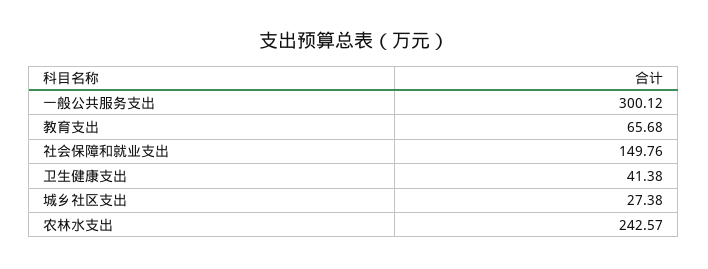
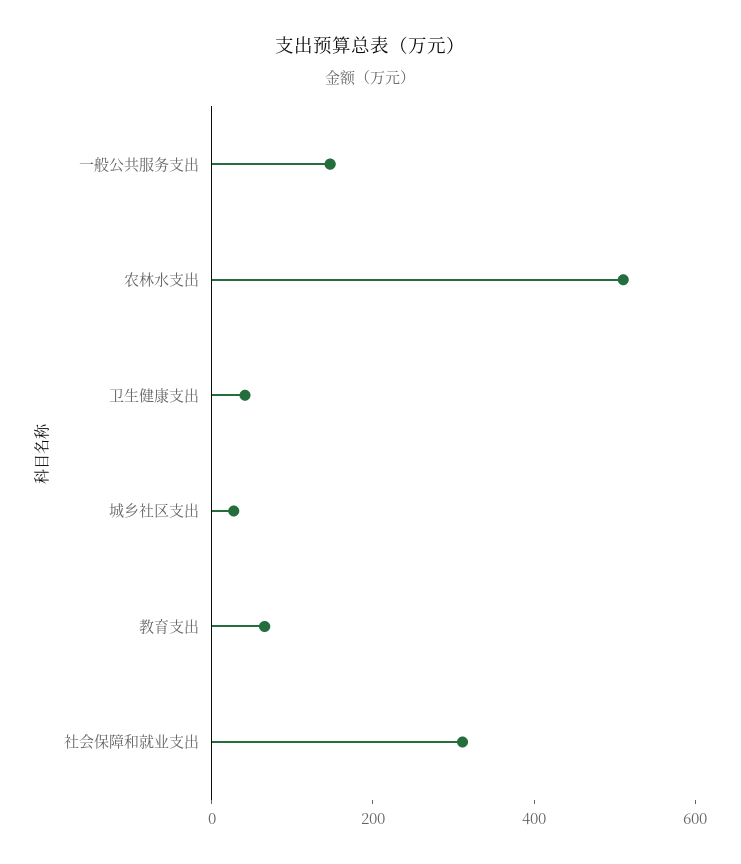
  {
-   "一般公共服务支出": 300.12,
+   "一般公共服务支出": 150,
    "教育支出": 65.68,
-   "社会保障和就业支出": 149.76,
+   "社会保障和就业支出": 300,
    "卫生健康支出": 41.38,
    "城乡社区支出": 27.38,
-   "农林水支出": 242.57
+   "农林水支出": 500
  }

